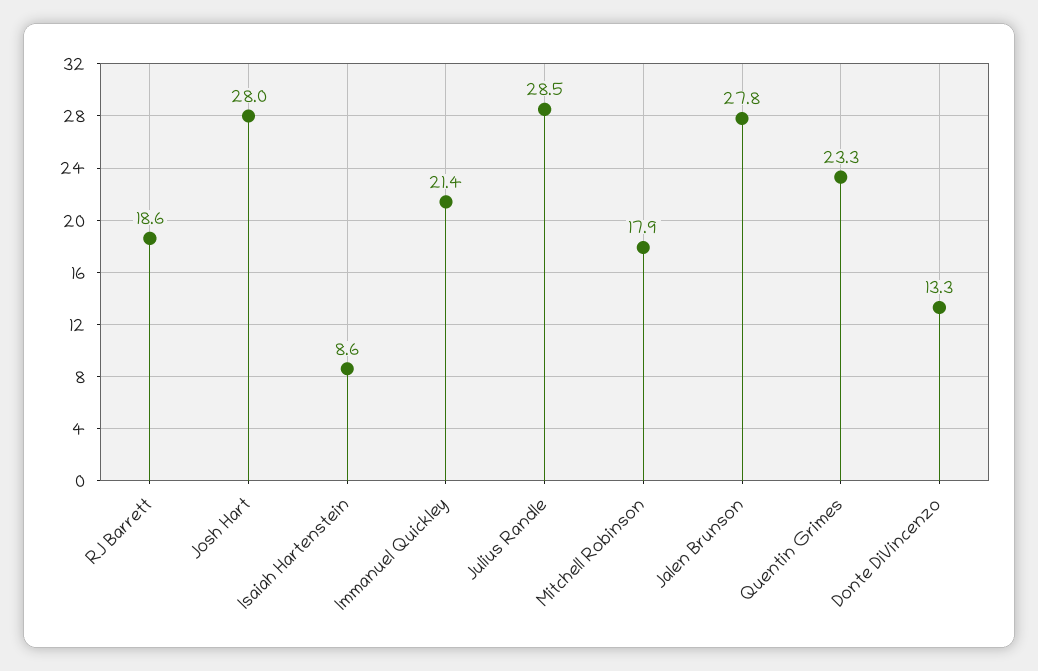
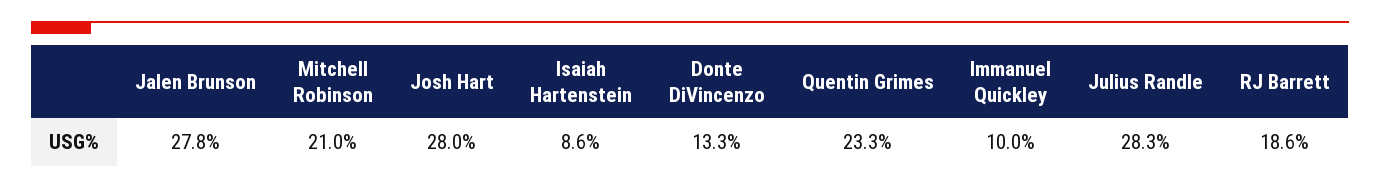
  {
    "RJ Barrett": 18.6,
    "Josh Hart": 28,
    "Isaiah Hartenstein": 8.6,
-   "Immanuel Quickley": 21.4,
+   "Immanuel Quickley": 10,
-   "Julius Randle": 28.5,
+   "Julius Randle": 28.3,
-   "Mitchell Robinson": 17.9,
+   "Mitchell Robinson": 21,
    "Jalen Brunson": 27.8,
    "Quentin Grimes": 23.3,
    "Donte DiVincenzo": 13.3
  }

